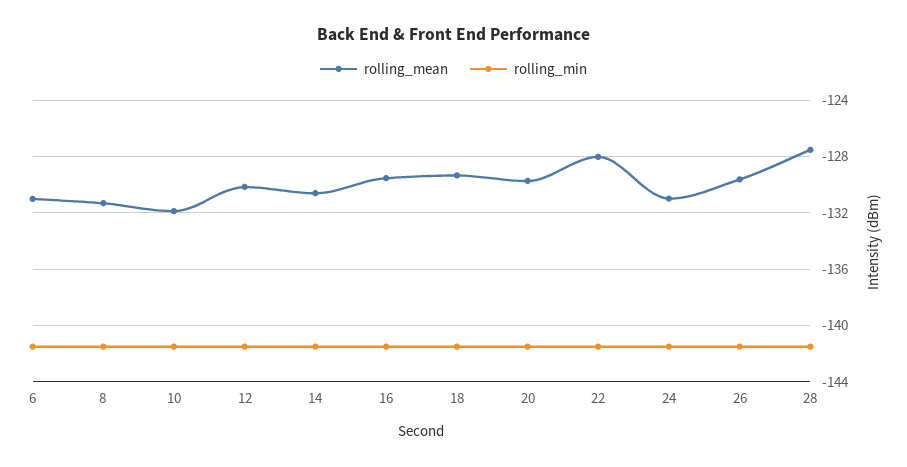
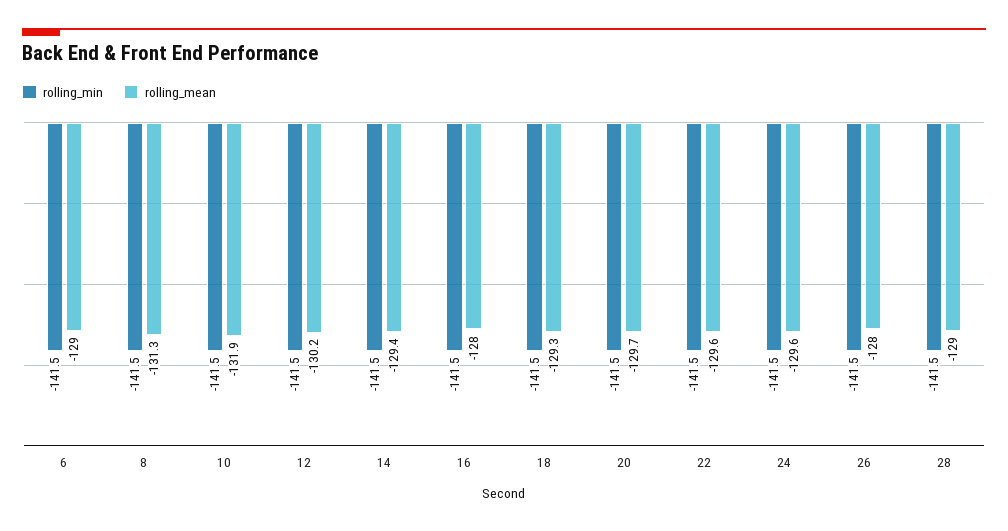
  {
    "rolling_mean": {
-     "6": -131,
+     "6": -129,
      "8": -131.3,
      "10": -131.9,
      "12": -130.2,
-     "14": -130.5,
+     "14": -129.4,
-     "16": -129.5,
+     "16": -128,
      "18": -129.3,
      "20": -129.7,
-     "22": -128,
+     "22": -129.6,
-     "24": -131,
+     "24": -129.6,
-     "26": -129.5,
+     "26": -128,
-     "28": -127.5
+     "28": -129
    },
    "rolling_min": {
      "6": -141.5,
      "8": -141.5,
      "10": -141.5,
      "12": -141.5,
      "14": -141.5,
      "16": -141.5,
      "18": -141.5,
      "20": -141.5,
      "22": -141.5,
      "24": -141.5,
      "26": -141.5,
      "28": -141.5
    }
  }

